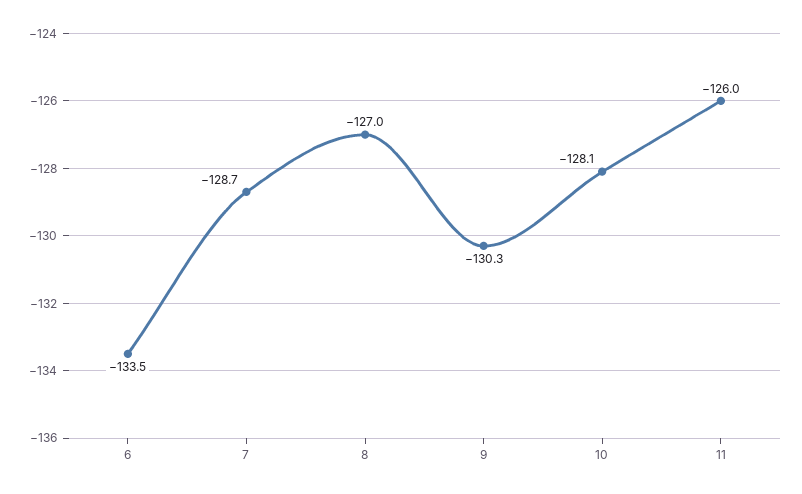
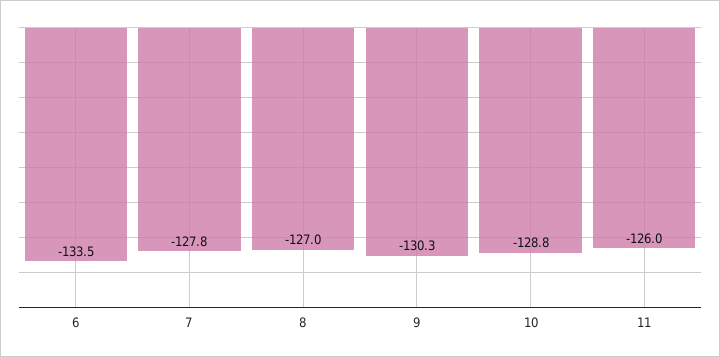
  {
    "6": -133.5,
-   "7": -128.7,
+   "7": -127.8,
    "8": -127,
    "9": -130.3,
-   "10": -128.1,
+   "10": -128.8,
    "11": -126
  }

